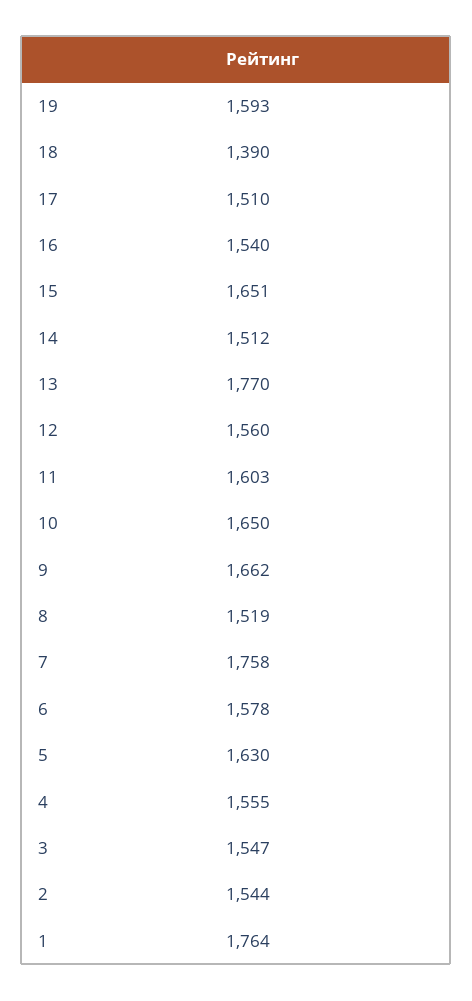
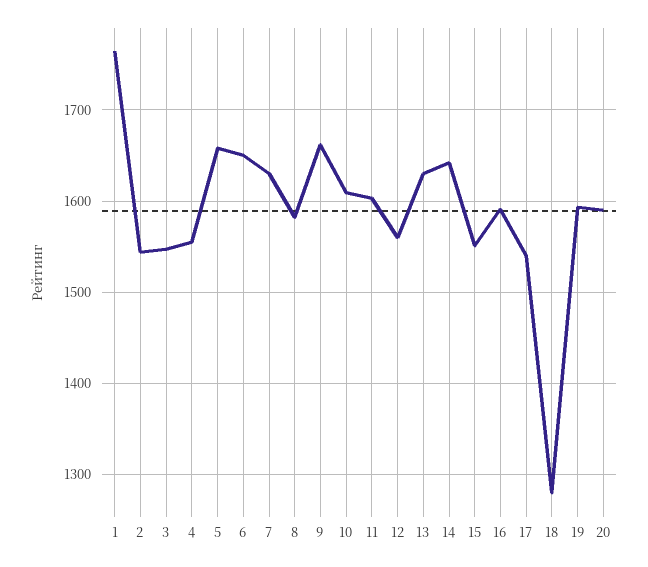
  {
    "19": 1593,
-   "18": 1390,
+   "18": 1280,
-   "17": 1510,
+   "17": 1540,
-   "16": 1540,
+   "16": 1590,
-   "15": 1651,
+   "15": 1550,
-   "14": 1512,
+   "14": 1640,
-   "13": 1770,
+   "13": 1630,
    "12": 1560,
    "11": 1603,
-   "10": 1650,
+   "10": 1610,
    "9": 1662,
-   "8": 1519,
+   "8": 1580,
-   "7": 1758,
+   "7": 1630,
-   "6": 1578,
+   "6": 1650,
-   "5": 1630,
+   "5": 1660,
    "4": 1555,
    "3": 1547,
    "2": 1544,
-   "1": 1764
+   "1": 1764,
+   "20": 1590
  }

